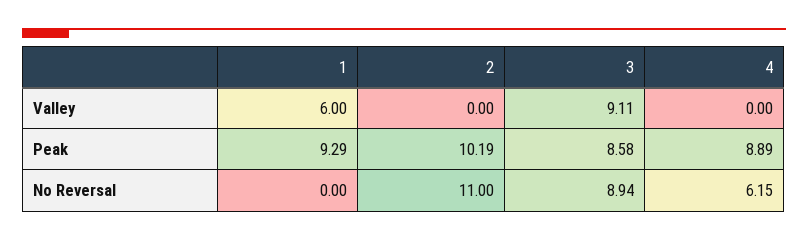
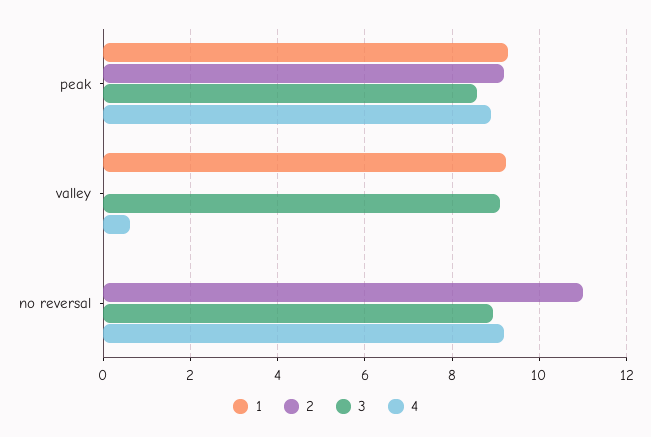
  {
    "1": {
-     "Valley": 6,
+     "Valley": 9.2,
      "Peak": 9.29,
      "No Reversal": 0
    },
    "2": {
      "Valley": 0,
-     "Peak": 10.19,
+     "Peak": 9.2,
      "No Reversal": 11
    },
    "3": {
      "Valley": 9.11,
      "Peak": 8.58,
      "No Reversal": 8.94
    },
    "4": {
-     "Valley": 0,
+     "Valley": 0.6,
      "Peak": 8.89,
-     "No Reversal": 6.15
+     "No Reversal": 9.2
    }
  }

